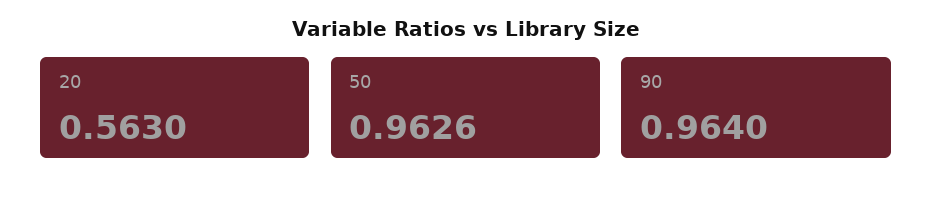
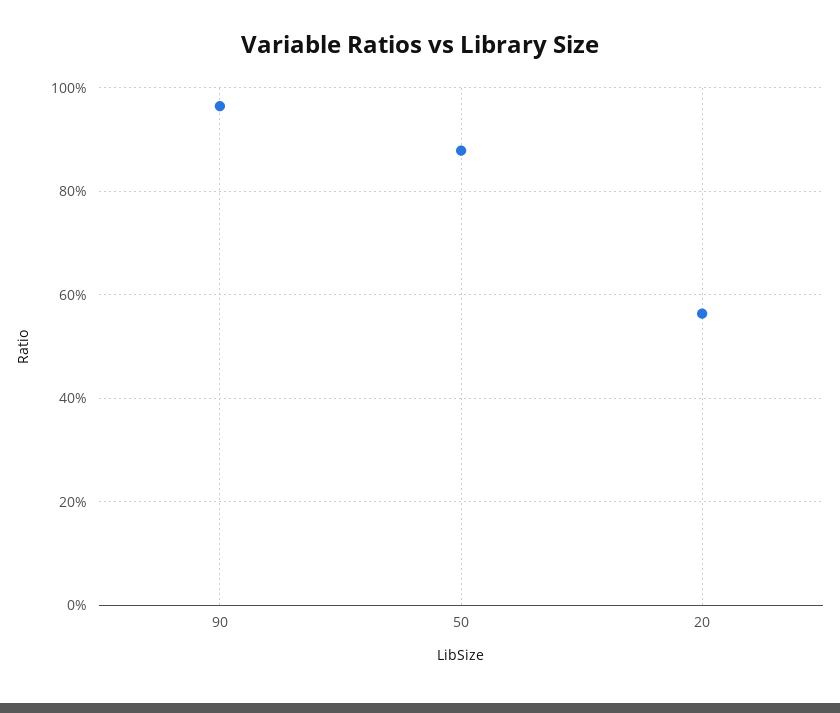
  {
    "20": 0.563,
-   "50": 0.9626,
+   "50": 0.88,
    "90": 0.964
  }

